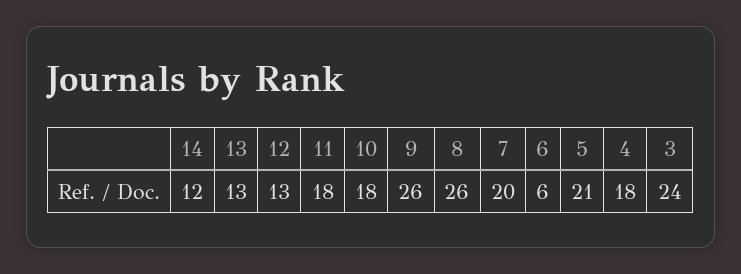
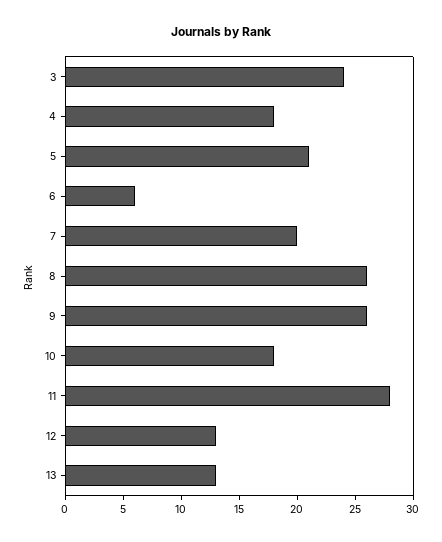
  {
-   "14": 12,
    "13": 13,
    "12": 13,
-   "11": 18,
+   "11": 28,
    "10": 18,
    "9": 26,
    "8": 26,
    "7": 20,
    "6": 6,
    "5": 21,
    "4": 18,
    "3": 24
  }

